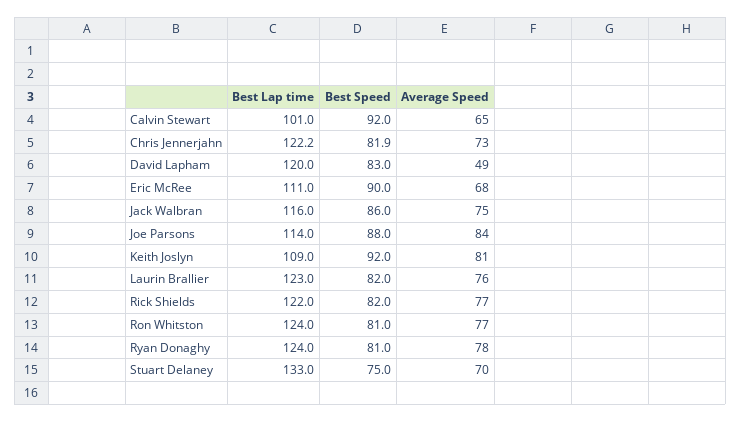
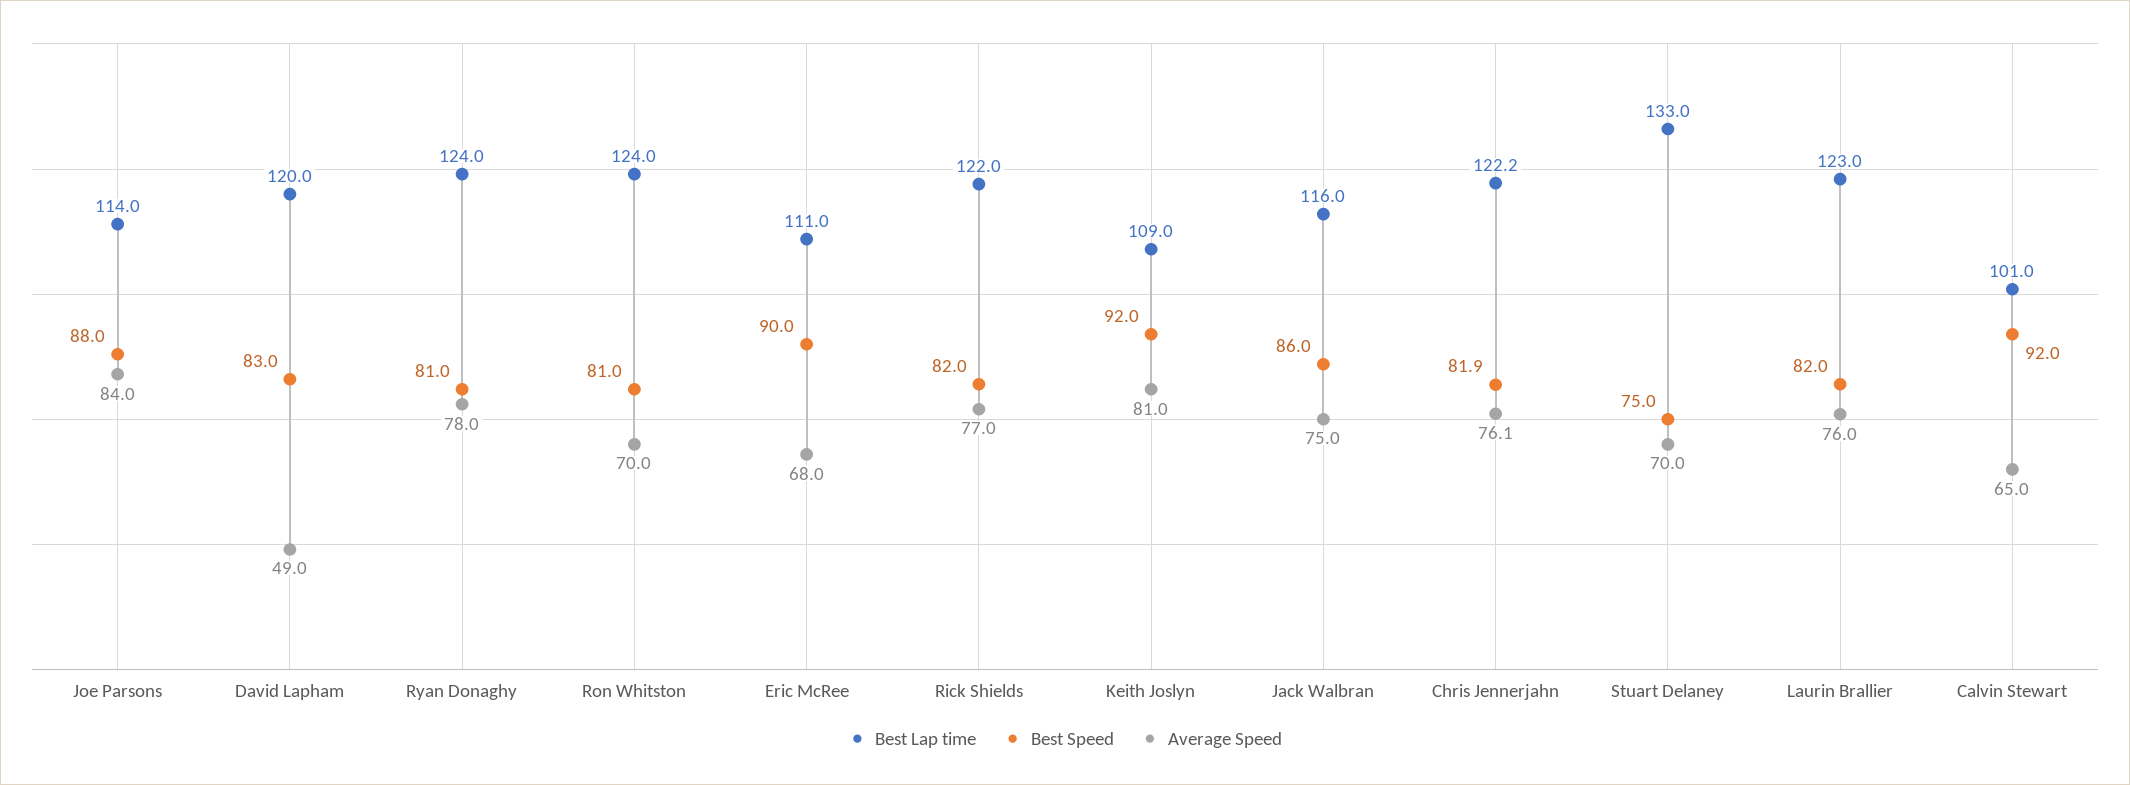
  {
    "Best Lap time": {
      "Calvin Stewart": 101,
      "Chris Jennerjahn": 122.2,
      "David Lapham": 120,
      "Eric McRee": 111,
      "Jack Walbran": 116,
      "Joe Parsons": 114,
      "Keith Joslyn": 109,
      "Laurin Brallier": 123,
      "Rick Shields": 122,
      "Ron Whitston": 124,
      "Ryan Donaghy": 124,
      "Stuart Delaney": 133
    },
    "Best Speed": {
      "Calvin Stewart": 92,
      "Chris Jennerjahn": 81.9,
      "David Lapham": 83,
      "Eric McRee": 90,
      "Jack Walbran": 86,
      "Joe Parsons": 88,
      "Keith Joslyn": 92,
      "Laurin Brallier": 82,
      "Rick Shields": 82,
      "Ron Whitston": 81,
      "Ryan Donaghy": 81,
      "Stuart Delaney": 75
    },
    "Average Speed": {
      "Calvin Stewart": 65,
-     "Chris Jennerjahn": 73,
+     "Chris Jennerjahn": 76.1,
      "David Lapham": 49,
      "Eric McRee": 68,
      "Jack Walbran": 75,
      "Joe Parsons": 84,
      "Keith Joslyn": 81,
      "Laurin Brallier": 76,
      "Rick Shields": 77,
-     "Ron Whitston": 77,
+     "Ron Whitston": 70,
      "Ryan Donaghy": 78,
      "Stuart Delaney": 70
    }
  }

